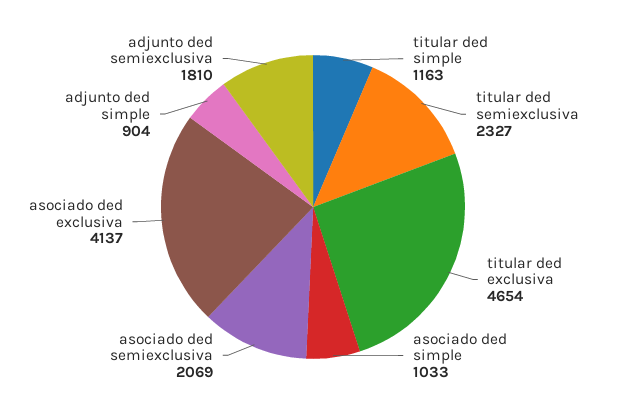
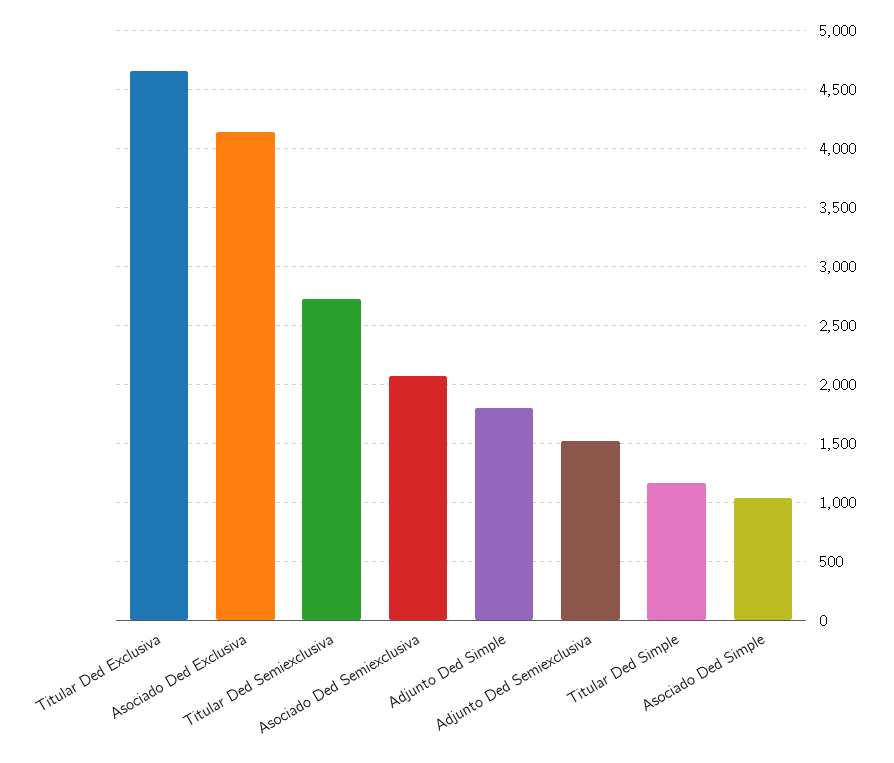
  {
    "titular ded simple": 1163,
-   "titular ded semiexclusiva": 2327,
+   "titular ded semiexclusiva": 2700,
    "titular ded exclusiva": 4654,
    "asociado ded simple": 1033,
    "asociado ded semiexclusiva": 2069,
    "asociado ded exclusiva": 4137,
-   "adjunto ded simple": 904,
+   "adjunto ded simple": 1800,
-   "adjunto ded semiexclusiva": 1810
+   "adjunto ded semiexclusiva": 1500
  }

